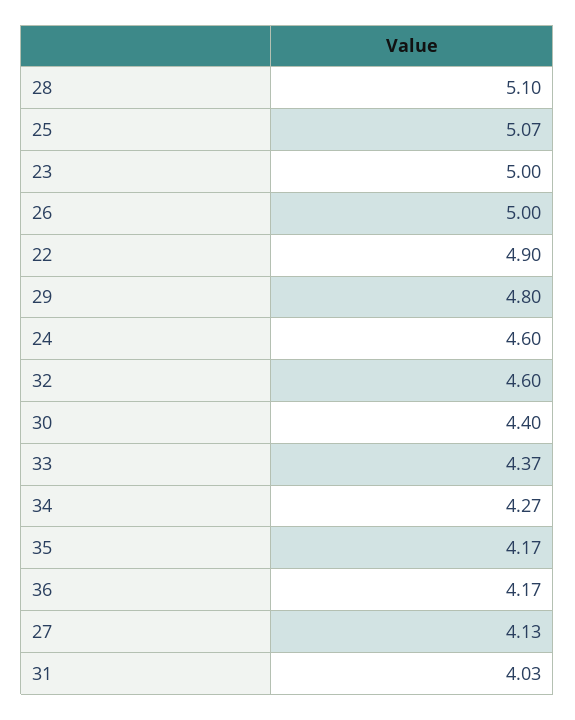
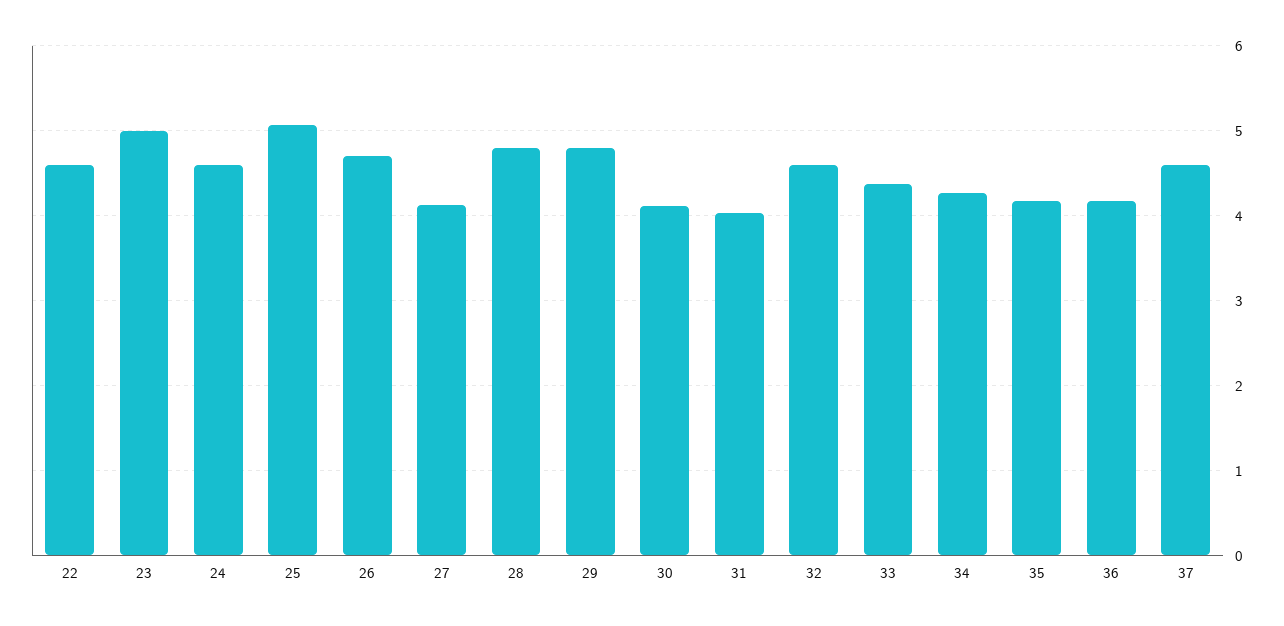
  {
-   "28": 5.1,
+   "28": 4.8,
    "25": 5.07,
    "23": 5,
-   "26": 5,
+   "26": 4.7,
-   "22": 4.9,
+   "22": 4.6,
    "29": 4.8,
    "24": 4.6,
    "32": 4.6,
-   "30": 4.4,
+   "30": 4.1,
    "33": 4.37,
    "34": 4.27,
    "35": 4.17,
    "36": 4.17,
    "27": 4.13,
-   "31": 4.03
+   "31": 4.03,
+   "37": 4.6
  }

